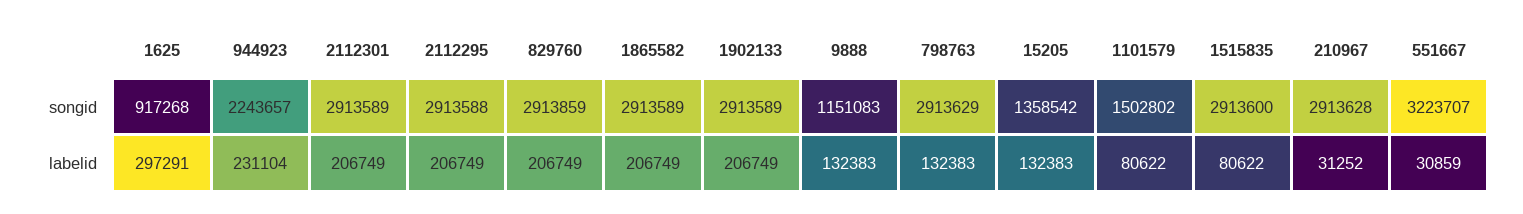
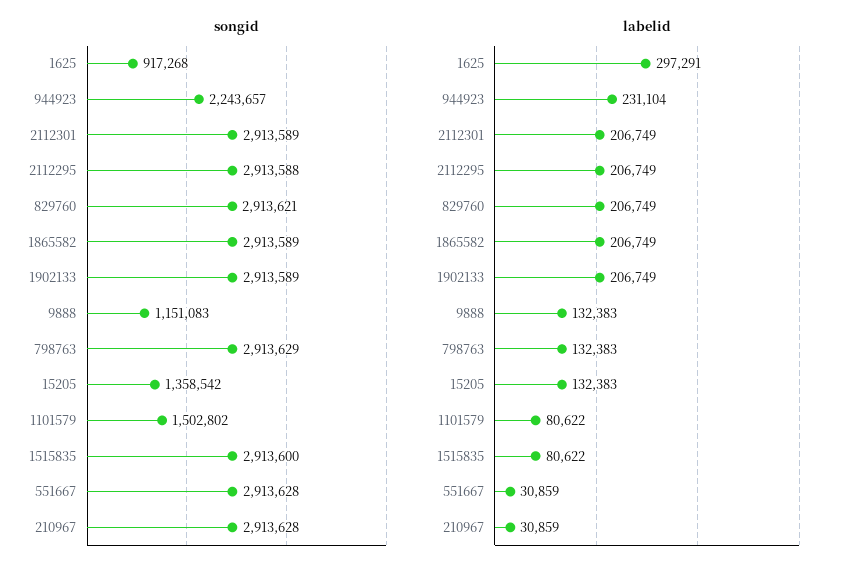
  {
    "songid": {
      "1625": 917268,
      "944923": 2243657,
      "2112301": 2913589,
      "2112295": 2913588,
-     "829760": 2913859,
+     "829760": 2913621,
      "1865582": 2913589,
      "1902133": 2913589,
      "9888": 1151083,
      "798763": 2913629,
      "15205": 1358542,
      "1101579": 1502802,
      "1515835": 2913600,
      "210967": 2913628,
-     "551667": 3223707
+     "551667": 2913628
    },
    "labelid": {
      "1625": 297291,
      "944923": 231104,
      "2112301": 206749,
      "2112295": 206749,
      "829760": 206749,
      "1865582": 206749,
      "1902133": 206749,
      "9888": 132383,
      "798763": 132383,
      "15205": 132383,
      "1101579": 80622,
      "1515835": 80622,
-     "210967": 31252,
+     "210967": 30859,
      "551667": 30859
    }
  }

